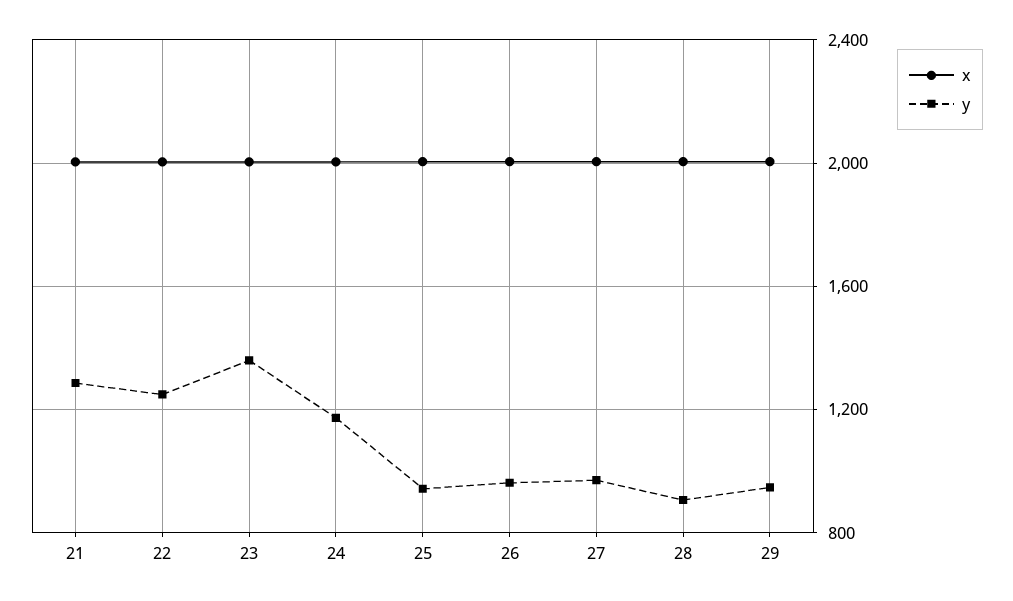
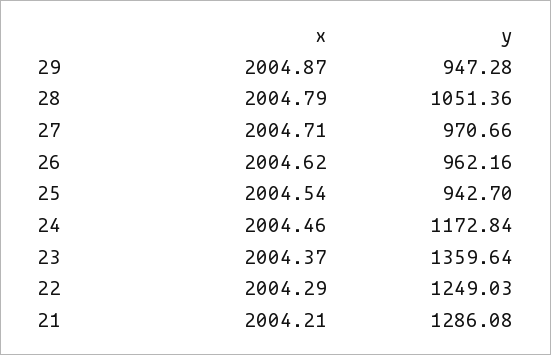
  {
    "x": {
      "21": 2004.21,
      "22": 2004.29,
      "23": 2004.37,
      "24": 2004.46,
      "25": 2004.54,
      "26": 2004.62,
      "27": 2004.71,
      "28": 2004.79,
      "29": 2004.87
    },
    "y": {
      "21": 1286.08,
      "22": 1249.03,
      "23": 1359.64,
      "24": 1172.84,
      "25": 942.7,
      "26": 962.16,
      "27": 970.66,
-     "28": 900,
+     "28": 1051.36,
      "29": 947.28
    }
  }

